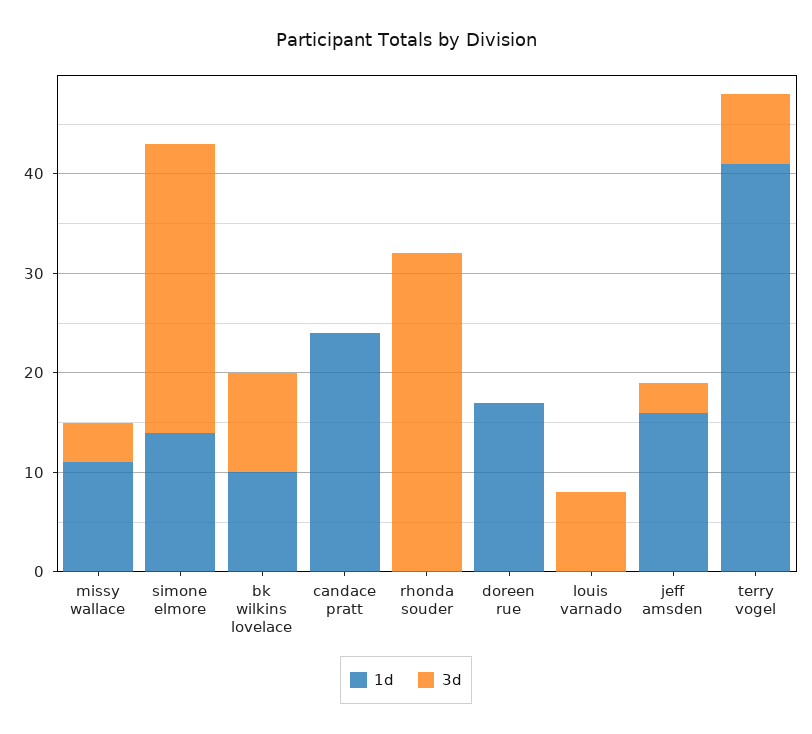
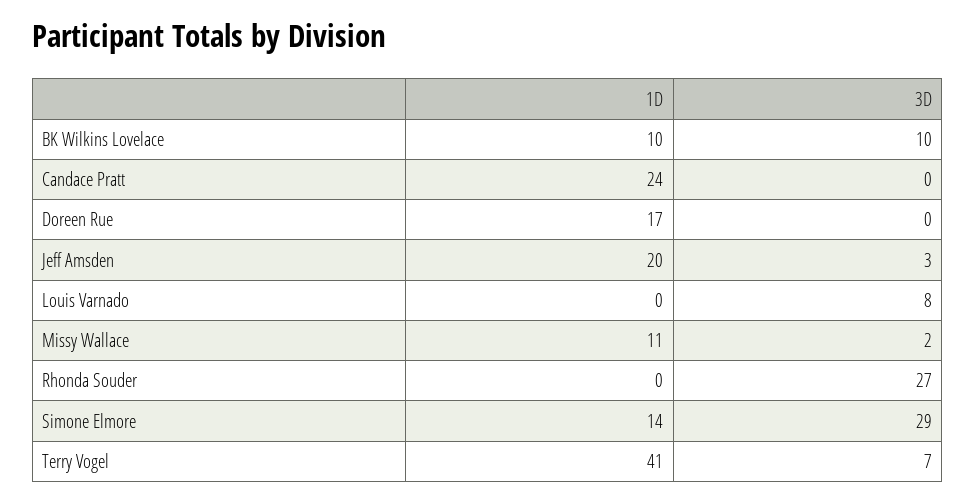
  {
    "1d": {
      "missy wallace": 11,
      "simone elmore": 14,
      "bk wilkins lovelace": 10,
      "candace pratt": 24,
      "rhonda souder": 0,
      "doreen rue": 17,
      "louis varnado": 0,
-     "jeff amsden": 16,
+     "jeff amsden": 20,
      "terry vogel": 41
    },
    "3d": {
-     "missy wallace": 4,
+     "missy wallace": 2,
      "simone elmore": 29,
      "bk wilkins lovelace": 10,
      "candace pratt": 0,
-     "rhonda souder": 32,
+     "rhonda souder": 27,
      "doreen rue": 0,
      "louis varnado": 8,
      "jeff amsden": 3,
      "terry vogel": 7
    }
  }

